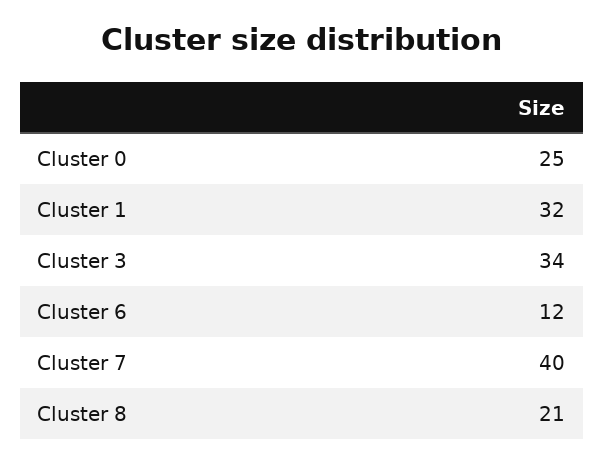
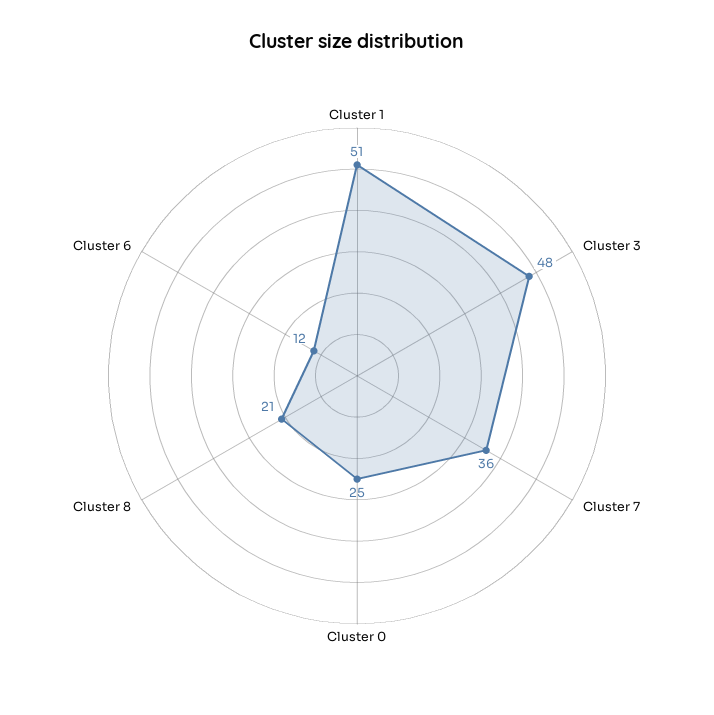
  {
    "Cluster 0": 25,
-   "Cluster 1": 32,
+   "Cluster 1": 51,
-   "Cluster 3": 34,
+   "Cluster 3": 48,
    "Cluster 6": 12,
-   "Cluster 7": 40,
+   "Cluster 7": 36,
    "Cluster 8": 21
  }

